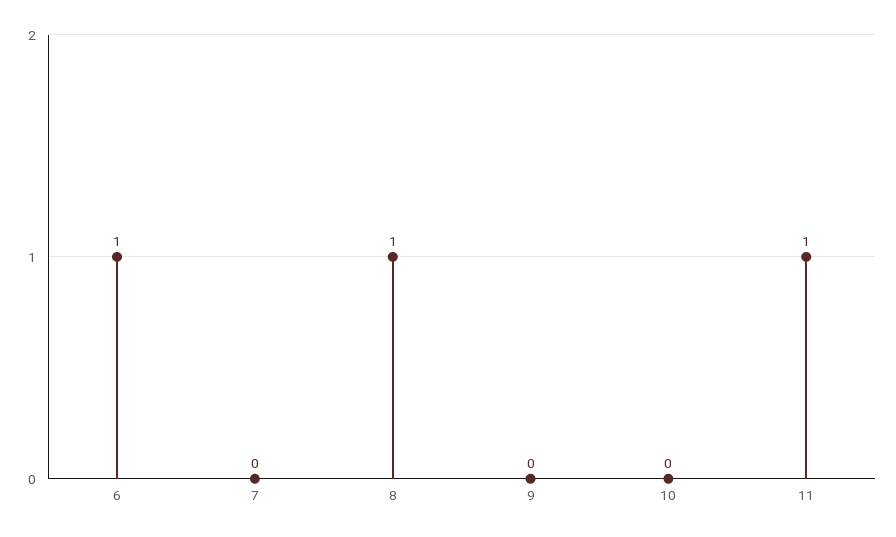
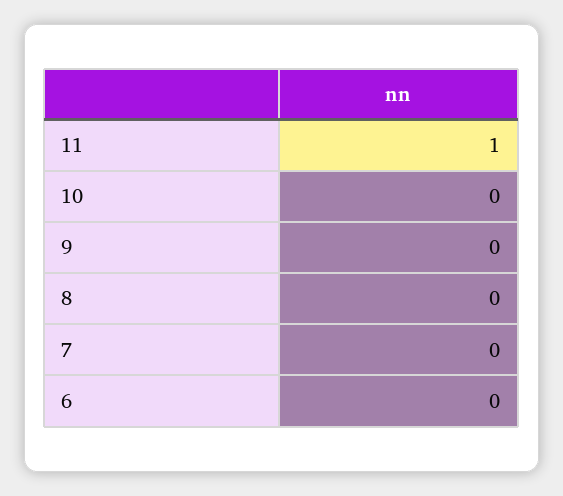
  {
-   "6": 1,
+   "6": 0,
    "7": 0,
-   "8": 1,
+   "8": 0,
    "9": 0,
    "10": 0,
    "11": 1
  }

